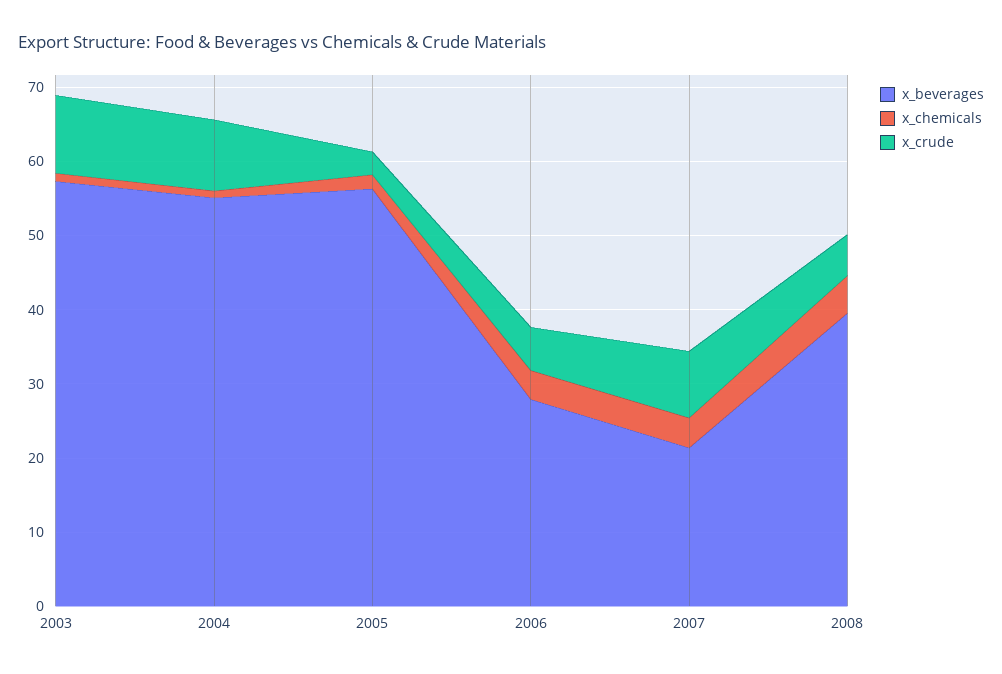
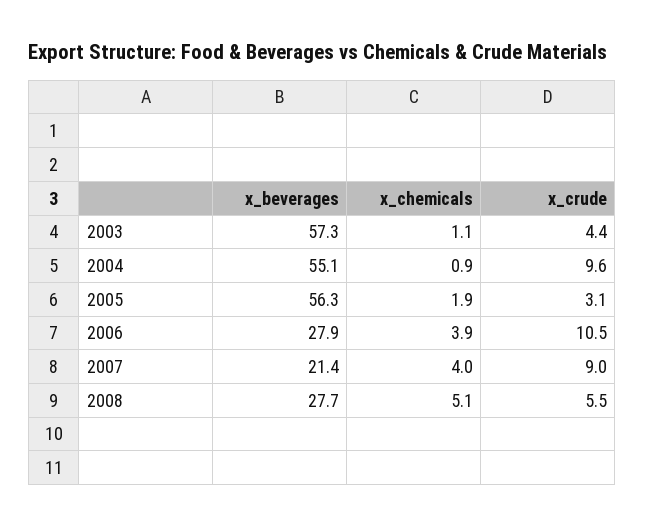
  {
    "x_beverages": {
      "2003": 57.3,
      "2004": 55.1,
      "2005": 56.3,
      "2006": 27.9,
      "2007": 21.4,
-     "2008": 40
+     "2008": 27.7
    },
    "x_chemicals": {
      "2003": 1.1,
      "2004": 0.9,
      "2005": 1.9,
      "2006": 3.9,
      "2007": 4,
      "2008": 5.1
    },
    "x_crude": {
-     "2003": 10,
+     "2003": 4.4,
      "2004": 9.6,
      "2005": 3.1,
-     "2006": 6,
+     "2006": 10.5,
      "2007": 9,
      "2008": 5.5
    }
  }

